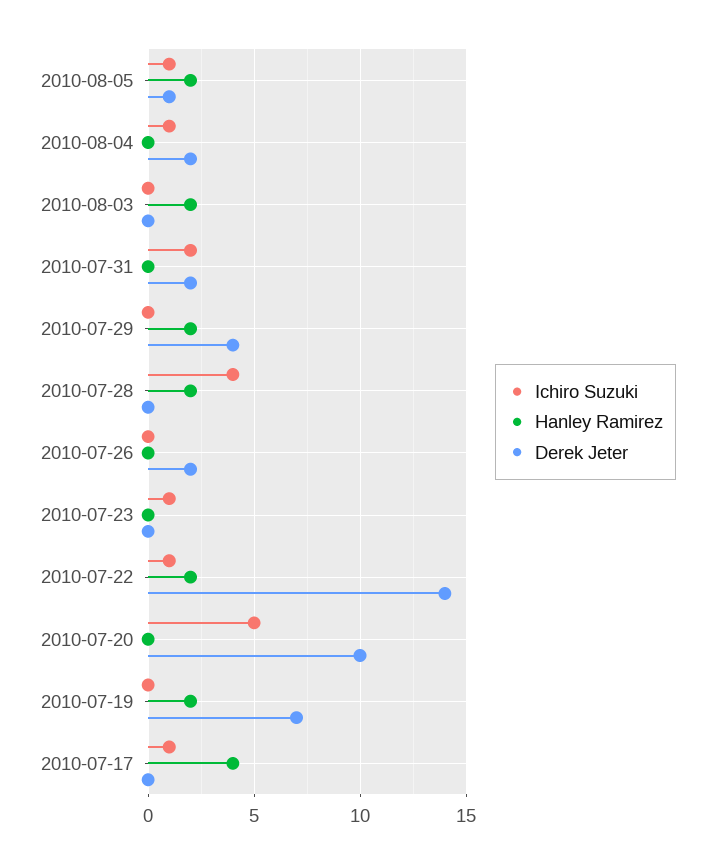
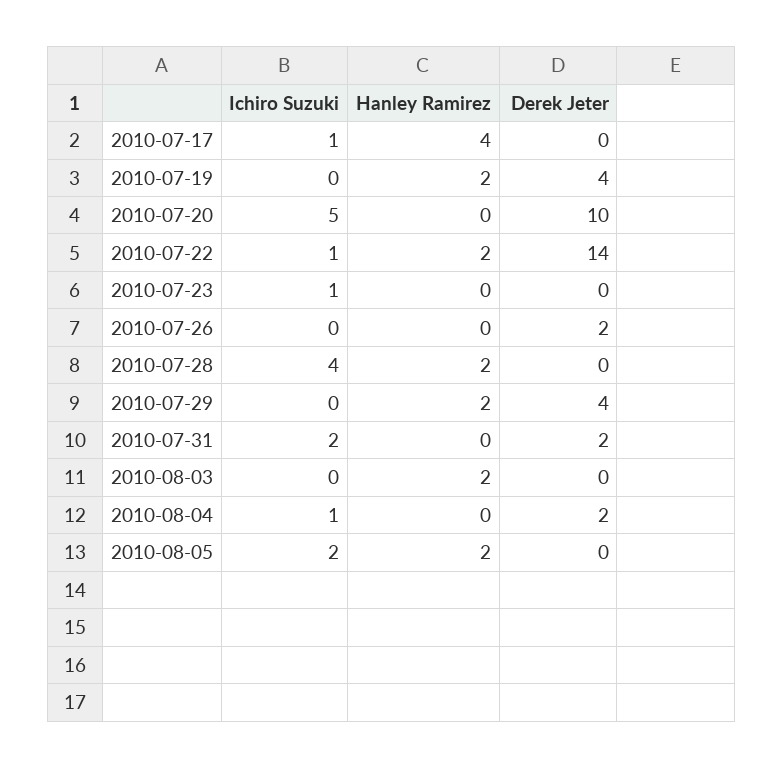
  {
    "Ichiro Suzuki": {
-     "2010-08-05": 1,
+     "2010-08-05": 2,
      "2010-08-04": 1,
      "2010-08-03": 0,
      "2010-07-31": 2,
      "2010-07-29": 0,
      "2010-07-28": 4,
      "2010-07-26": 0,
      "2010-07-23": 1,
      "2010-07-22": 1,
      "2010-07-20": 5,
      "2010-07-19": 0,
      "2010-07-17": 1
    },
    "Hanley Ramirez": {
      "2010-08-05": 2,
      "2010-08-04": 0,
      "2010-08-03": 2,
      "2010-07-31": 0,
      "2010-07-29": 2,
      "2010-07-28": 2,
      "2010-07-26": 0,
      "2010-07-23": 0,
      "2010-07-22": 2,
      "2010-07-20": 0,
      "2010-07-19": 2,
      "2010-07-17": 4
    },
    "Derek Jeter": {
-     "2010-08-05": 1,
+     "2010-08-05": 0,
      "2010-08-04": 2,
      "2010-08-03": 0,
      "2010-07-31": 2,
      "2010-07-29": 4,
      "2010-07-28": 0,
      "2010-07-26": 2,
      "2010-07-23": 0,
      "2010-07-22": 14,
      "2010-07-20": 10,
-     "2010-07-19": 7,
+     "2010-07-19": 4,
      "2010-07-17": 0
    }
  }

